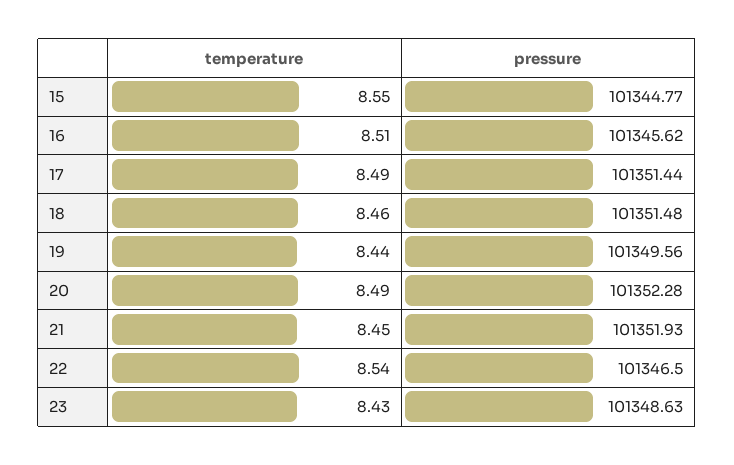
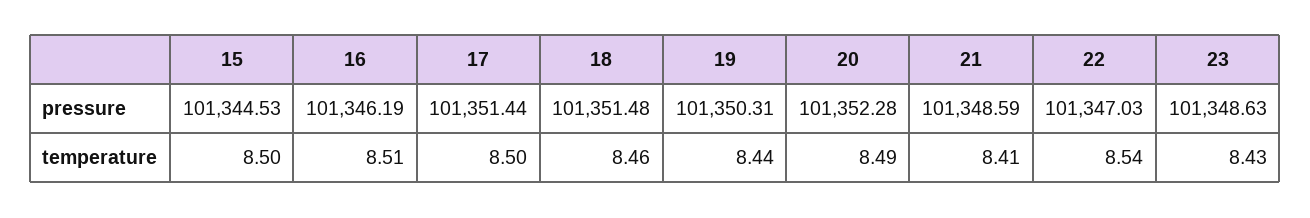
  {
    "temperature": {
-     "15": 8.55,
+     "15": 8.5,
      "16": 8.51,
-     "17": 8.49,
+     "17": 8.5,
      "18": 8.46,
      "19": 8.44,
      "20": 8.49,
-     "21": 8.45,
+     "21": 8.41,
      "22": 8.54,
      "23": 8.43
    },
    "pressure": {
-     "15": 101344.77,
+     "15": 101344.53,
-     "16": 101345.62,
+     "16": 101346.19,
      "17": 101351.44,
      "18": 101351.48,
-     "19": 101349.56,
+     "19": 101350.31,
      "20": 101352.28,
-     "21": 101351.93,
+     "21": 101348.59,
-     "22": 101346.5,
+     "22": 101347.03,
      "23": 101348.63
    }
  }

